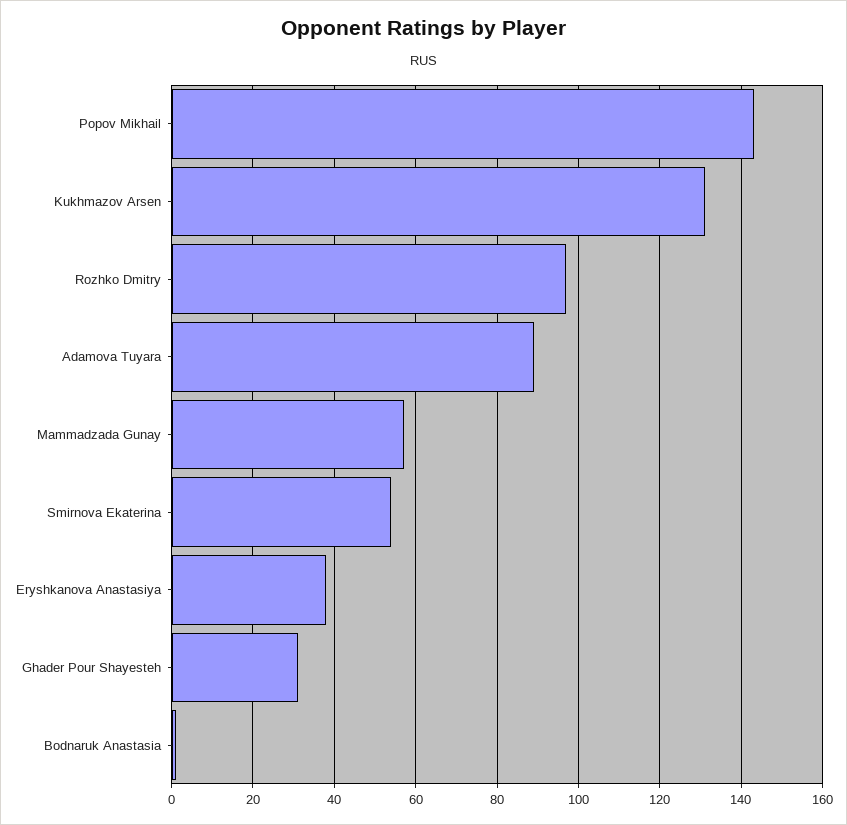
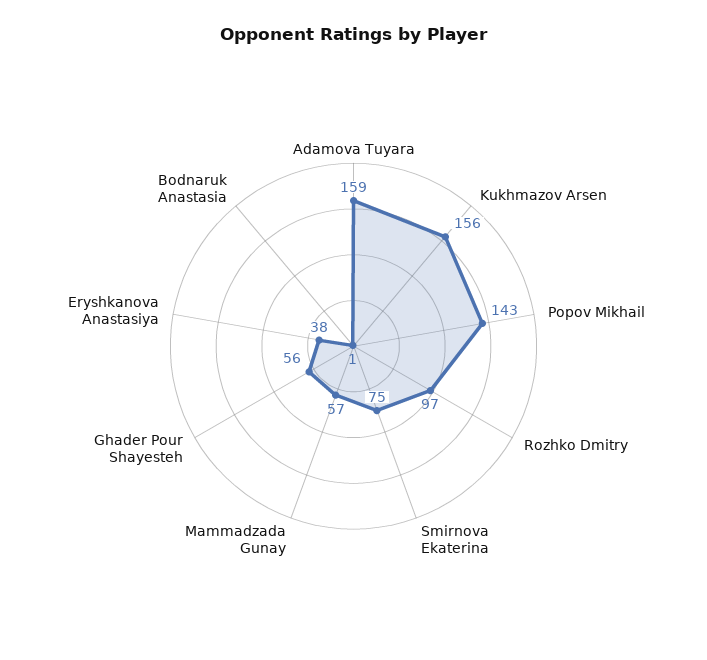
  {
    "Popov Mikhail": 143,
-   "Kukhmazov Arsen": 130,
+   "Kukhmazov Arsen": 156,
    "Rozhko Dmitry": 97,
-   "Adamova Tuyara": 90,
+   "Adamova Tuyara": 159,
    "Mammadzada Gunay": 57,
-   "Smirnova Ekaterina": 55,
+   "Smirnova Ekaterina": 75,
    "Eryshkanova Anastasiya": 38,
-   "Ghader Pour Shayesteh": 30,
+   "Ghader Pour Shayesteh": 56,
    "Bodnaruk Anastasia": 1
  }

